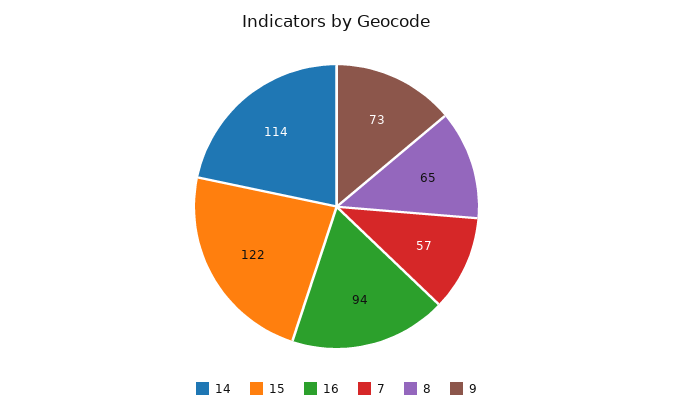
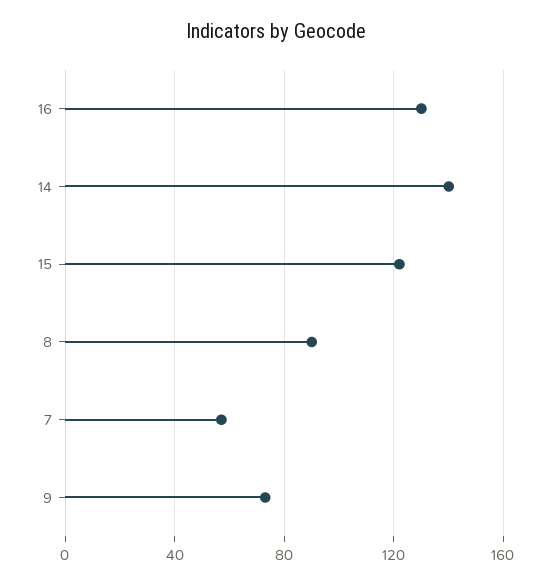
  {
-   "14": 114,
+   "14": 140,
    "15": 122,
-   "16": 94,
+   "16": 130,
    "7": 57,
-   "8": 65,
+   "8": 90,
    "9": 73
  }

